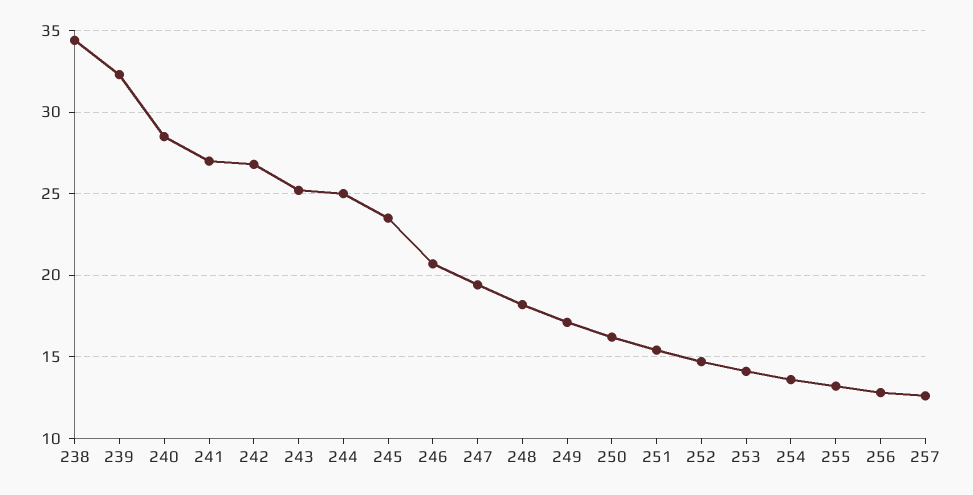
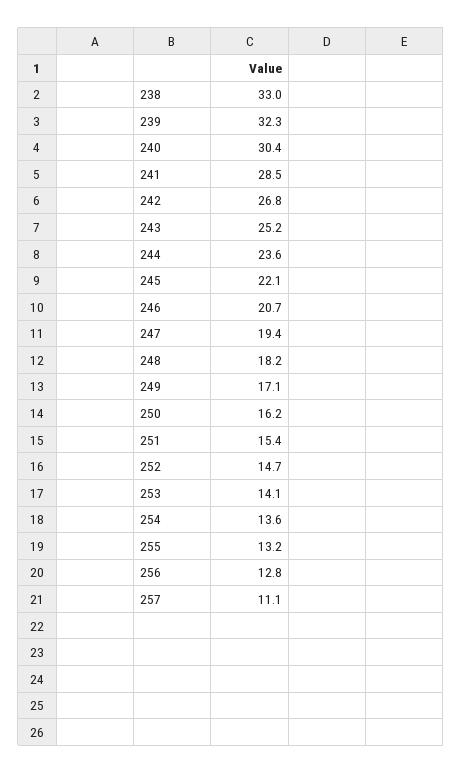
  {
-   "238": 34.5,
+   "238": 33,
    "239": 32.3,
-   "240": 28.5,
+   "240": 30.4,
-   "241": 27,
+   "241": 28.5,
    "242": 26.8,
    "243": 25.2,
-   "244": 25,
+   "244": 23.6,
-   "245": 23.5,
+   "245": 22.1,
    "246": 20.7,
    "247": 19.4,
    "248": 18.2,
    "249": 17.1,
    "250": 16.2,
    "251": 15.4,
    "252": 14.7,
    "253": 14.1,
    "254": 13.6,
    "255": 13.2,
    "256": 12.8,
-   "257": 12.5
+   "257": 11.1
  }

